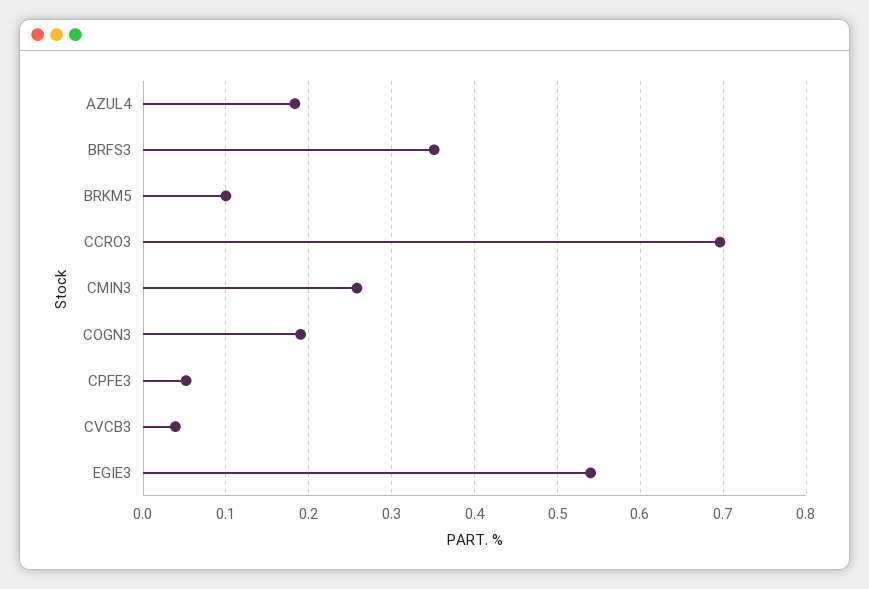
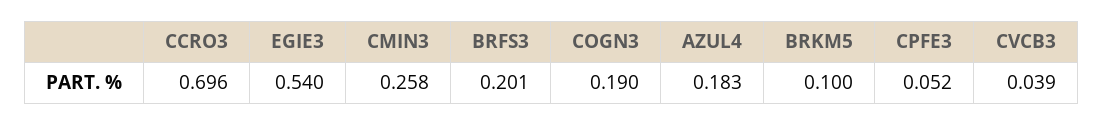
  {
    "AZUL4": 0.183,
-   "BRFS3": 0.35,
+   "BRFS3": 0.201,
    "BRKM5": 0.1,
    "CCRO3": 0.696,
    "CMIN3": 0.258,
    "COGN3": 0.19,
    "CPFE3": 0.052,
    "CVCB3": 0.039,
    "EGIE3": 0.54
  }

